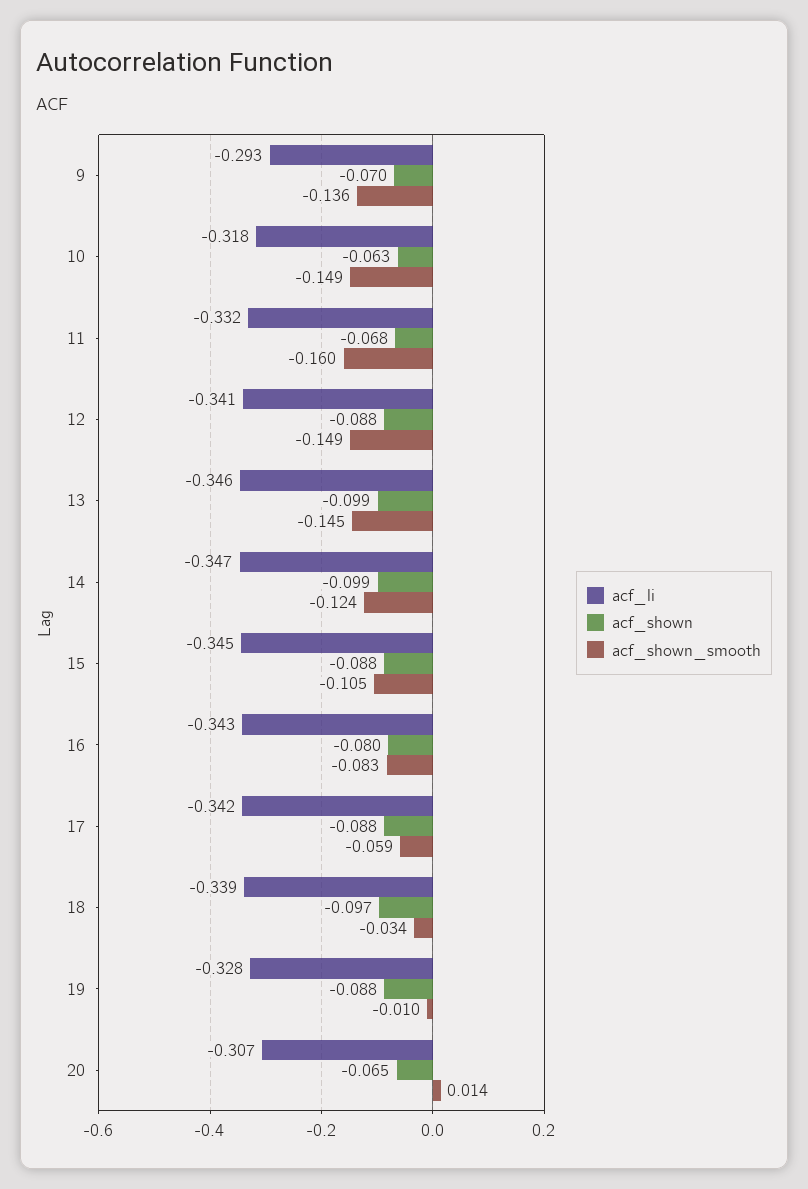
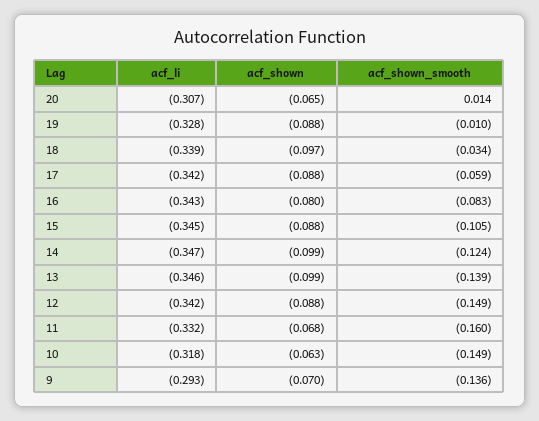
  {
    "acf_li": {
      "9": -0.293,
      "10": -0.318,
      "11": -0.332,
-     "12": -0.341,
+     "12": -0.342,
      "13": -0.346,
      "14": -0.347,
      "15": -0.345,
      "16": -0.343,
      "17": -0.342,
      "18": -0.339,
      "19": -0.328,
      "20": -0.307
    },
    "acf_shown": {
      "9": -0.07,
      "10": -0.063,
      "11": -0.068,
      "12": -0.088,
      "13": -0.099,
      "14": -0.099,
      "15": -0.088,
      "16": -0.08,
      "17": -0.088,
      "18": -0.097,
      "19": -0.088,
      "20": -0.065
    },
    "acf_shown_smooth": {
      "9": -0.136,
      "10": -0.149,
      "11": -0.16,
      "12": -0.149,
-     "13": -0.145,
+     "13": -0.139,
      "14": -0.124,
      "15": -0.105,
      "16": -0.083,
      "17": -0.059,
      "18": -0.034,
      "19": -0.01,
      "20": 0.014
    }
  }

